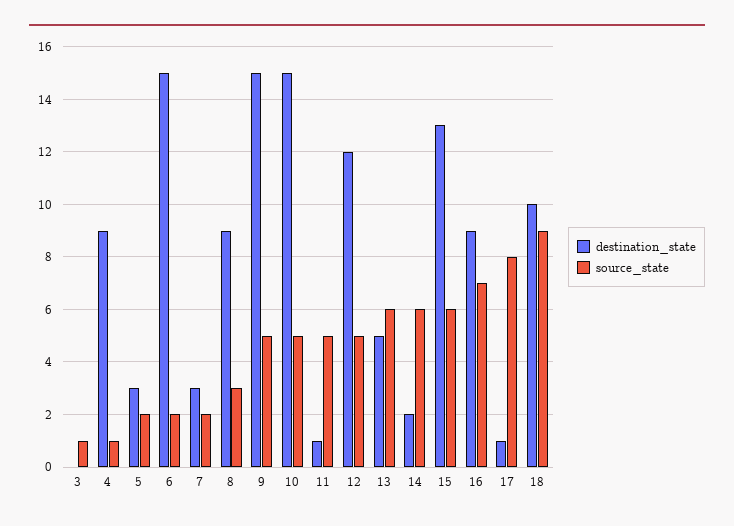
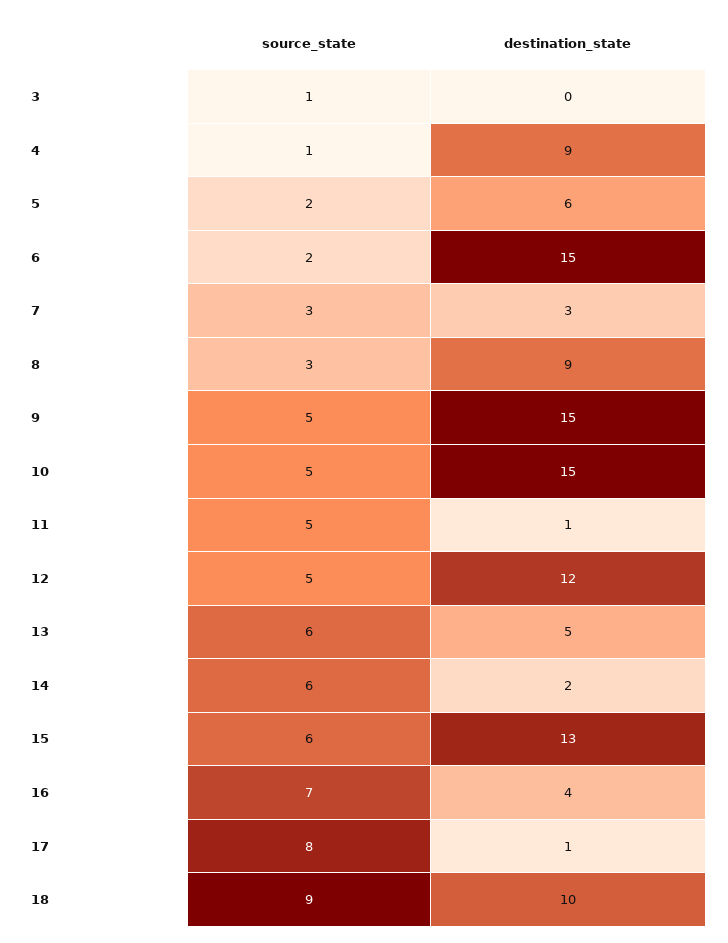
  {
    "destination_state": {
      "3": 0,
      "4": 9,
-     "5": 3,
+     "5": 6,
      "6": 15,
      "7": 3,
      "8": 9,
      "9": 15,
      "10": 15,
      "11": 1,
      "12": 12,
      "13": 5,
      "14": 2,
      "15": 13,
-     "16": 9,
+     "16": 4,
      "17": 1,
      "18": 10
    },
    "source_state": {
      "3": 1,
      "4": 1,
      "5": 2,
      "6": 2,
-     "7": 2,
+     "7": 3,
      "8": 3,
      "9": 5,
      "10": 5,
      "11": 5,
      "12": 5,
      "13": 6,
      "14": 6,
      "15": 6,
      "16": 7,
      "17": 8,
      "18": 9
    }
  }

